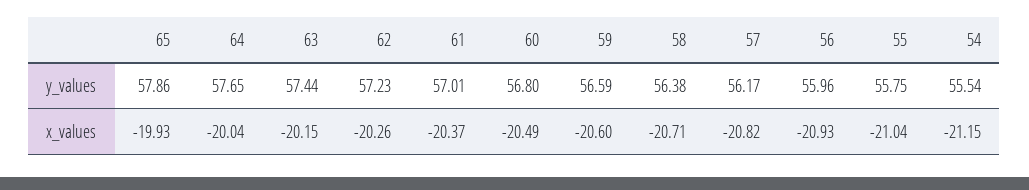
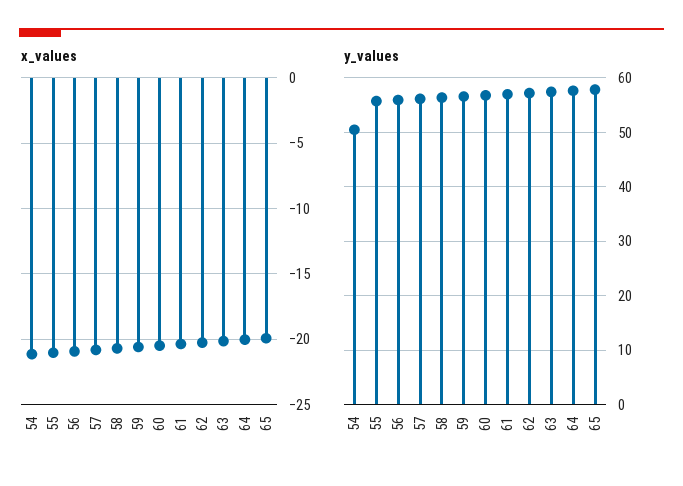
  {
    "y_values": {
      "65": 57.86,
      "64": 57.65,
      "63": 57.44,
      "62": 57.23,
      "61": 57.01,
      "60": 56.8,
      "59": 56.59,
      "58": 56.38,
      "57": 56.17,
      "56": 55.96,
      "55": 55.75,
-     "54": 55.54
+     "54": 50
    },
    "x_values": {
      "65": -19.93,
      "64": -20.04,
      "63": -20.15,
      "62": -20.26,
      "61": -20.37,
      "60": -20.49,
      "59": -20.6,
      "58": -20.71,
      "57": -20.82,
      "56": -20.93,
      "55": -21.04,
      "54": -21.15
    }
  }

